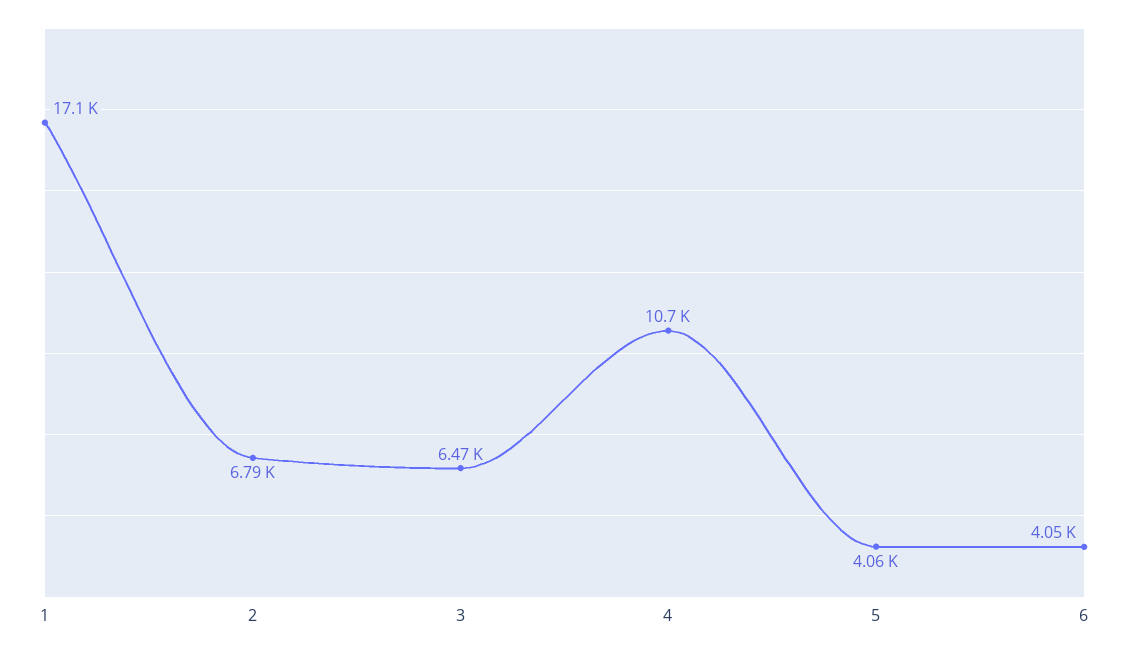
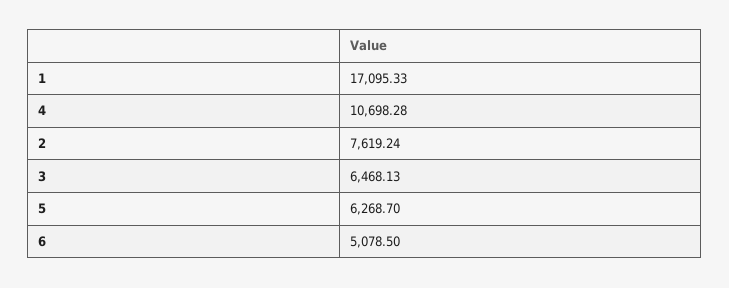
  {
    "1": 17095.33,
-   "2": 6790,
+   "2": 7619.24,
    "3": 6468.13,
    "4": 10698.28,
-   "5": 4060,
+   "5": 6268.7,
-   "6": 4050
+   "6": 5078.5
  }

